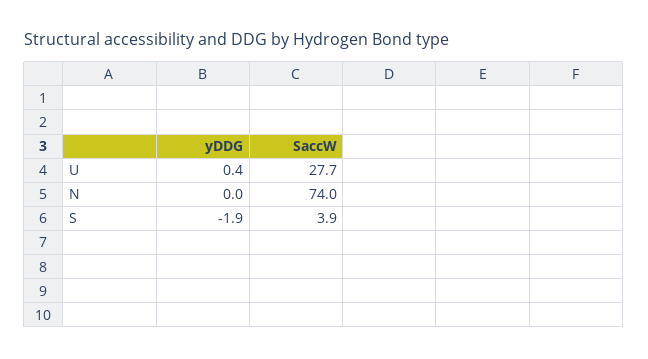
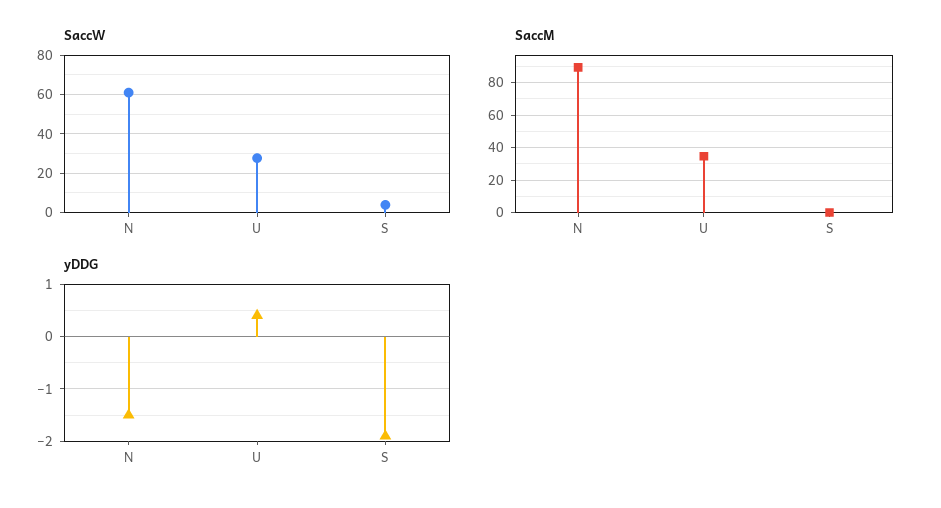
  {
    "yDDG": {
      "U": 0.4,
-     "N": 0,
+     "N": -1.5,
      "S": -1.9
    },
    "SaccW": {
      "U": 27.7,
-     "N": 74,
+     "N": 60,
      "S": 3.9
-   }
+   },
+   "SaccM": {
+     "N": 90,
+     "U": 35,
+     "S": 0
+   }
  }

